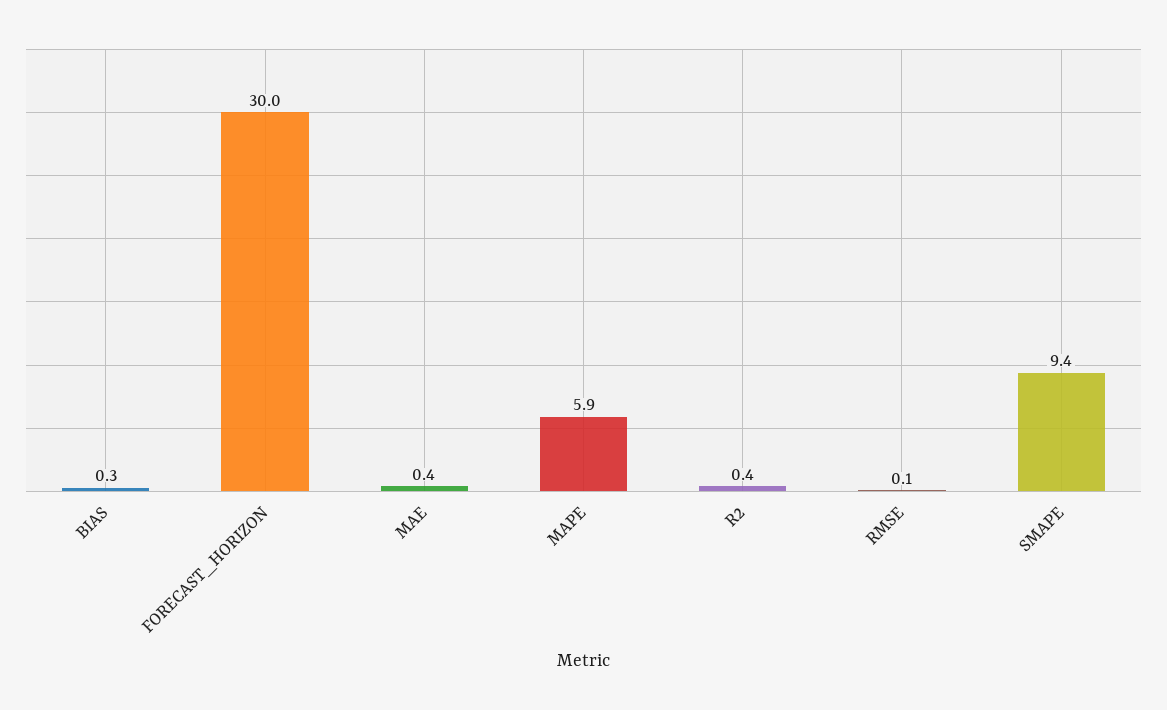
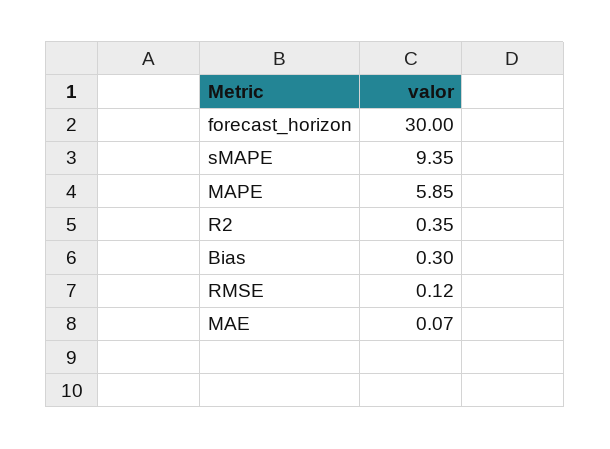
  {
    "BIAS": 0.3,
    "FORECAST_HORIZON": 30,
-   "MAE": 0.4,
+   "MAE": 0.07,
    "MAPE": 5.85,
    "R2": 0.35,
    "RMSE": 0.12,
    "SMAPE": 9.35
  }

